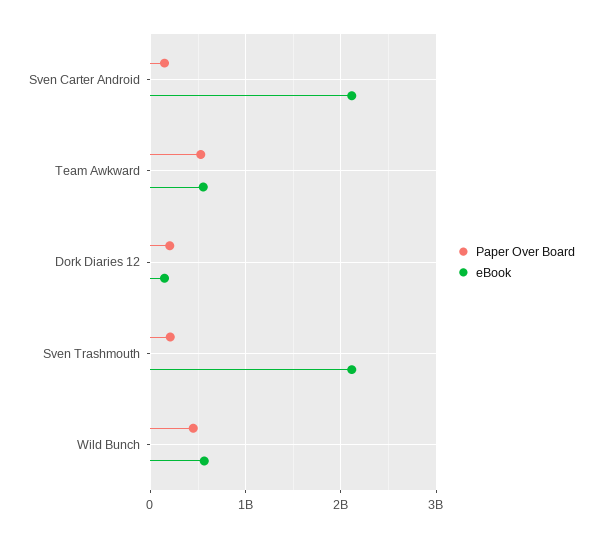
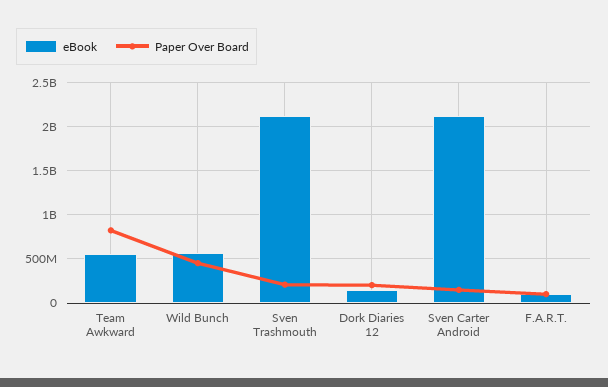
  {
    "Paper Over Board": {
      "Sven Carter Android": 100000000,
-     "Team Awkward": 500000000,
+     "Team Awkward": 800000000,
      "Dork Diaries 12": 200000000,
      "Sven Trashmouth": 200000000,
-     "Wild Bunch": 500000000
+     "Wild Bunch": 500000000,
+     "F.A.R.T.": 100000000
    },
    "eBook": {
      "Sven Carter Android": 2100000000,
      "Team Awkward": 600000000,
      "Dork Diaries 12": 100000000,
      "Sven Trashmouth": 2100000000,
-     "Wild Bunch": 600000000
+     "Wild Bunch": 600000000,
+     "F.A.R.T.": 100000000
    }
  }

